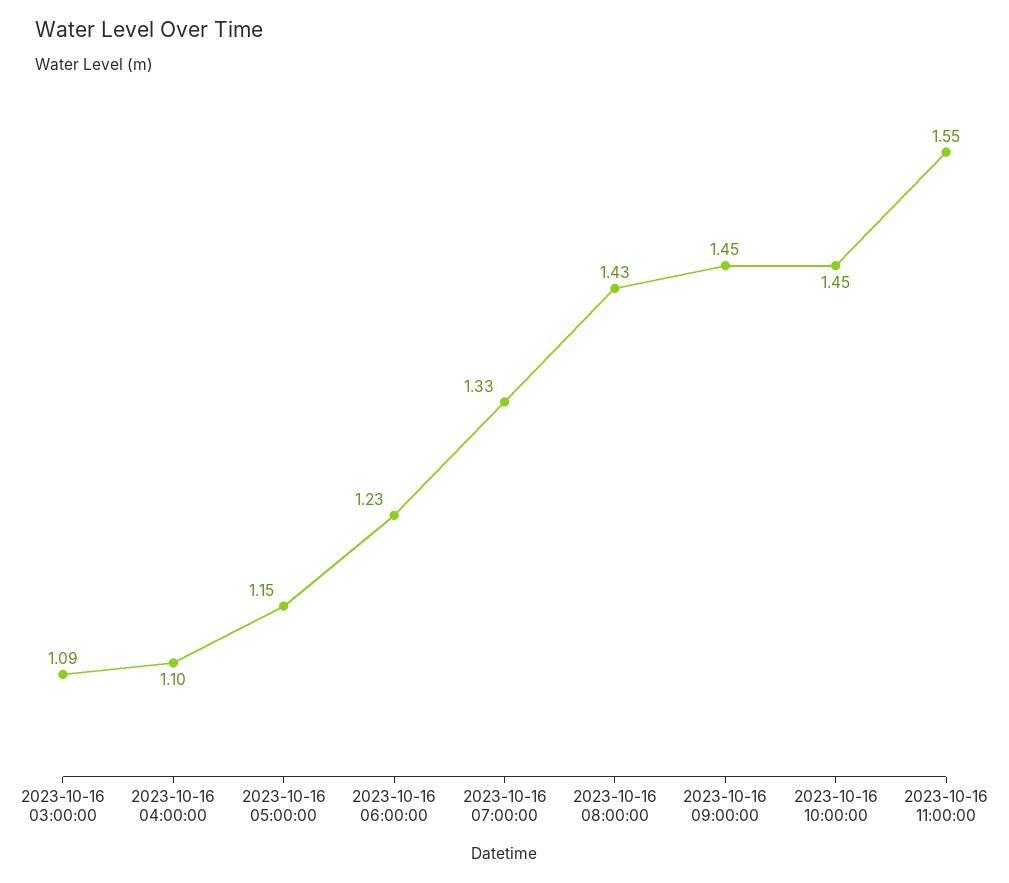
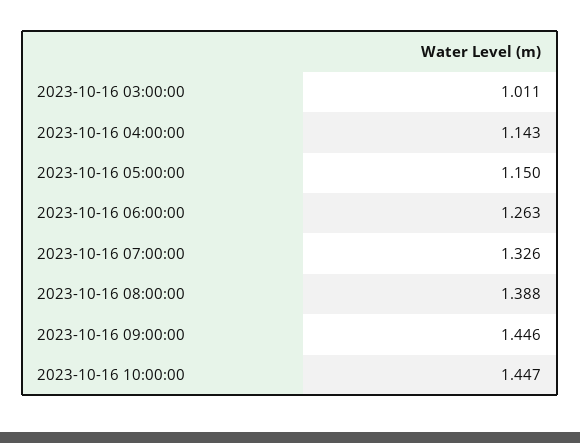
  {
-   "2023-10-16 03:00:00": 1.09,
+   "2023-10-16 03:00:00": 1.011,
-   "2023-10-16 04:00:00": 1.1,
+   "2023-10-16 04:00:00": 1.143,
    "2023-10-16 05:00:00": 1.15,
-   "2023-10-16 06:00:00": 1.23,
+   "2023-10-16 06:00:00": 1.263,
    "2023-10-16 07:00:00": 1.326,
-   "2023-10-16 08:00:00": 1.43,
+   "2023-10-16 08:00:00": 1.388,
    "2023-10-16 09:00:00": 1.446,
-   "2023-10-16 10:00:00": 1.447,
+   "2023-10-16 10:00:00": 1.447
-   "2023-10-16 11:00:00": 1.55
  }

